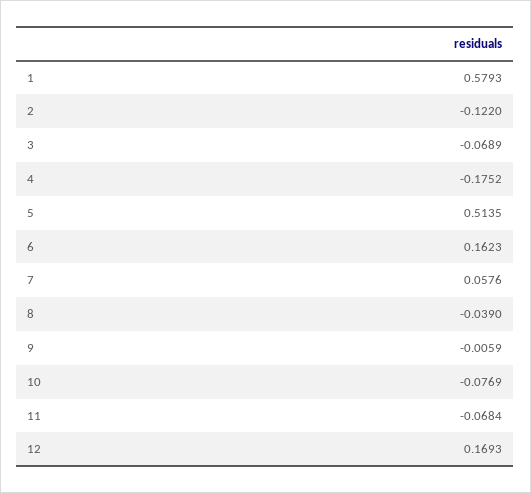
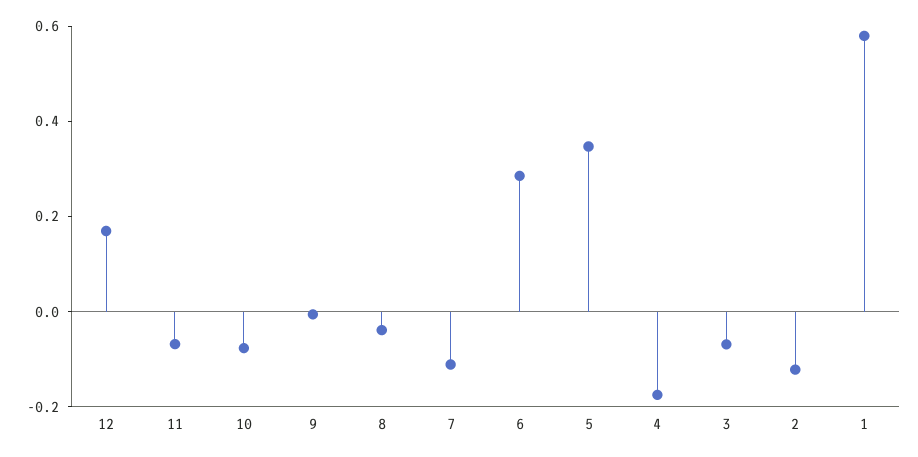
  {
    "1": 0.5793,
    "2": -0.122,
    "3": -0.0689,
    "4": -0.1752,
-   "5": 0.5135,
+   "5": 0.35,
-   "6": 0.1623,
+   "6": 0.3,
-   "7": 0.0576,
+   "7": -0.1,
    "8": -0.039,
    "9": -0.0059,
    "10": -0.0769,
    "11": -0.0684,
    "12": 0.1693
  }

